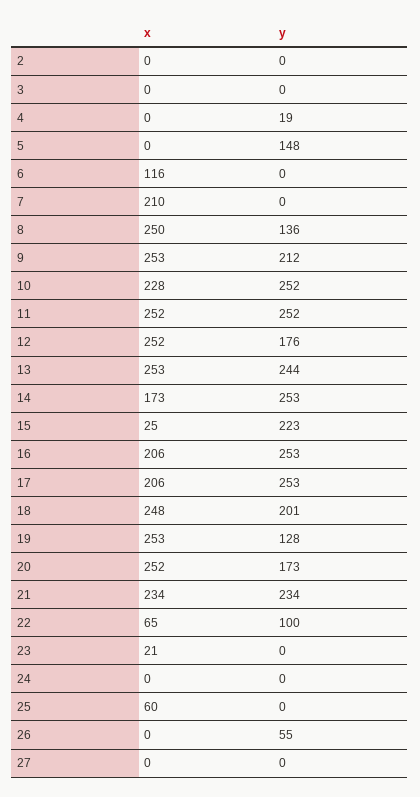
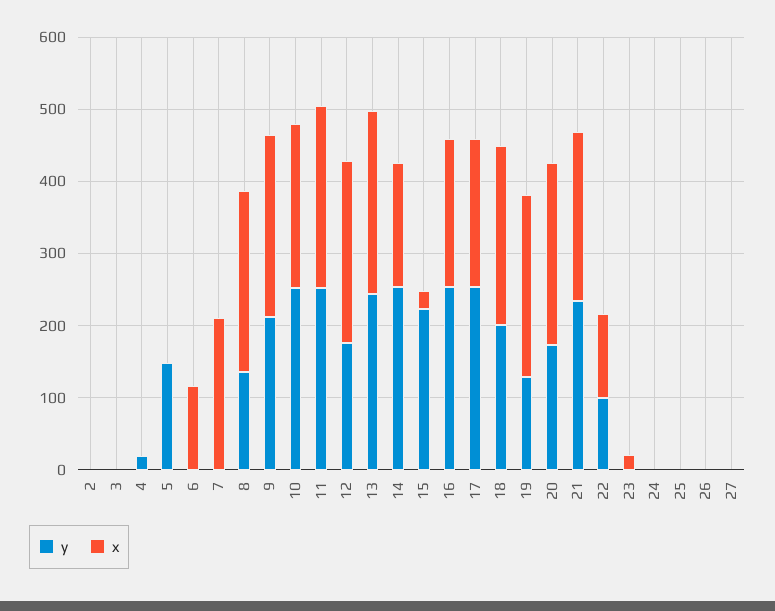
  {
    "x": {
      "2": 0,
      "3": 0,
      "4": 0,
      "5": 0,
      "6": 116,
      "7": 210,
      "8": 250,
      "9": 253,
      "10": 228,
      "11": 252,
      "12": 252,
      "13": 253,
      "14": 173,
      "15": 25,
      "16": 206,
      "17": 206,
      "18": 248,
      "19": 253,
      "20": 252,
      "21": 234,
-     "22": 65,
+     "22": 120,
      "23": 21,
      "24": 0,
-     "25": 60,
+     "25": 0,
      "26": 0,
      "27": 0
    },
    "y": {
      "2": 0,
      "3": 0,
      "4": 19,
      "5": 148,
      "6": 0,
      "7": 0,
      "8": 136,
      "9": 212,
      "10": 252,
      "11": 252,
      "12": 176,
      "13": 244,
      "14": 253,
      "15": 223,
      "16": 253,
      "17": 253,
      "18": 201,
      "19": 128,
      "20": 173,
      "21": 234,
      "22": 100,
      "23": 0,
      "24": 0,
      "25": 0,
-     "26": 55,
+     "26": 0,
      "27": 0
    }
  }

